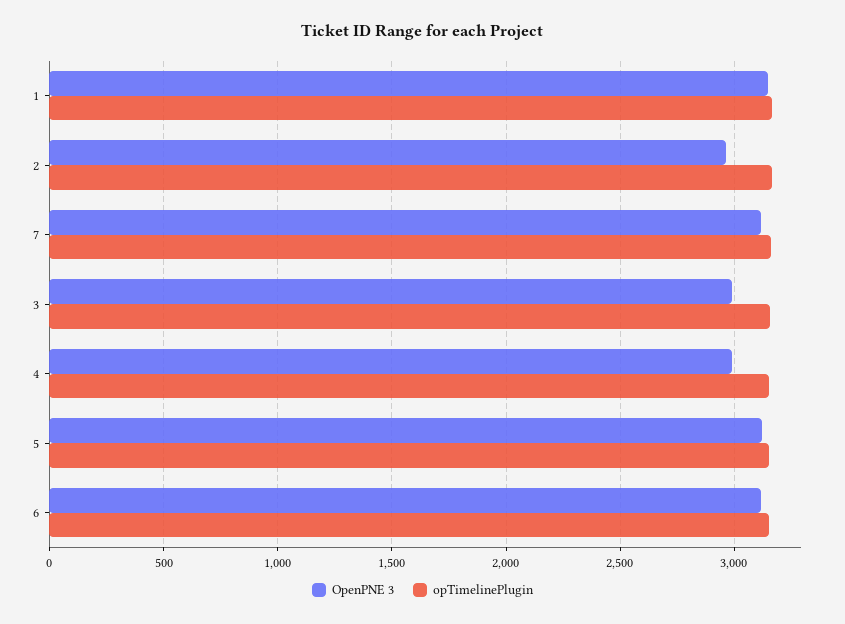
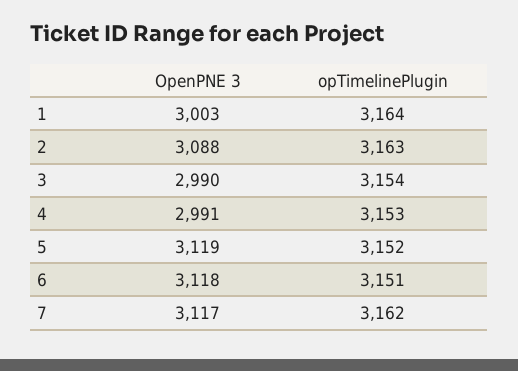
  {
    "OpenPNE 3": {
-     "1": 3150,
+     "1": 3003,
-     "2": 2950,
+     "2": 3088,
      "7": 3117,
      "3": 2990,
      "4": 2991,
      "5": 3119,
      "6": 3118
    },
    "opTimelinePlugin": {
      "1": 3164,
      "2": 3163,
      "7": 3162,
      "3": 3154,
      "4": 3153,
      "5": 3152,
      "6": 3151
    }
  }

